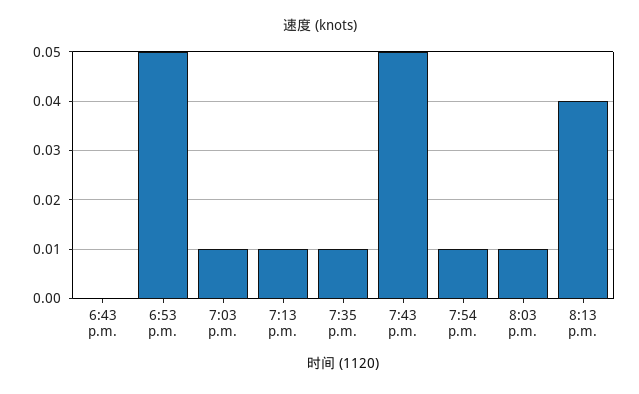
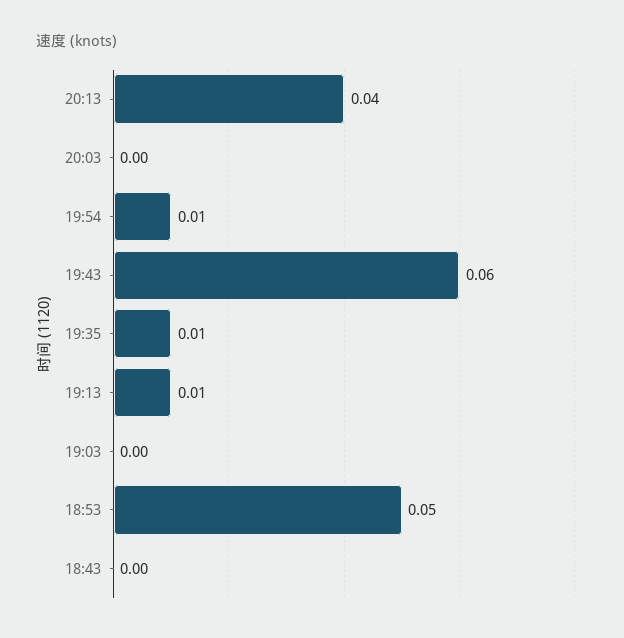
  {
    "6:43 p.m.": 0,
    "6:53 p.m.": 0.05,
-   "7:03 p.m.": 0.01,
+   "7:03 p.m.": 0,
    "7:13 p.m.": 0.01,
    "7:35 p.m.": 0.01,
-   "7:43 p.m.": 0.05,
+   "7:43 p.m.": 0.06,
    "7:54 p.m.": 0.01,
-   "8:03 p.m.": 0.01,
+   "8:03 p.m.": 0,
    "8:13 p.m.": 0.04
  }

